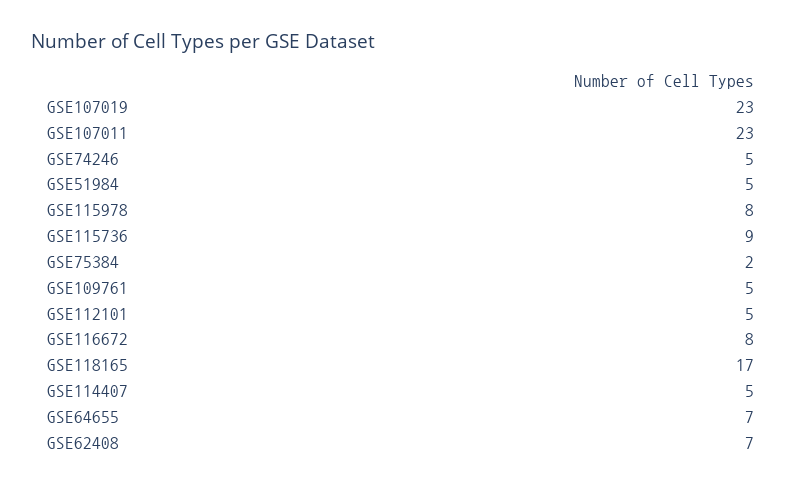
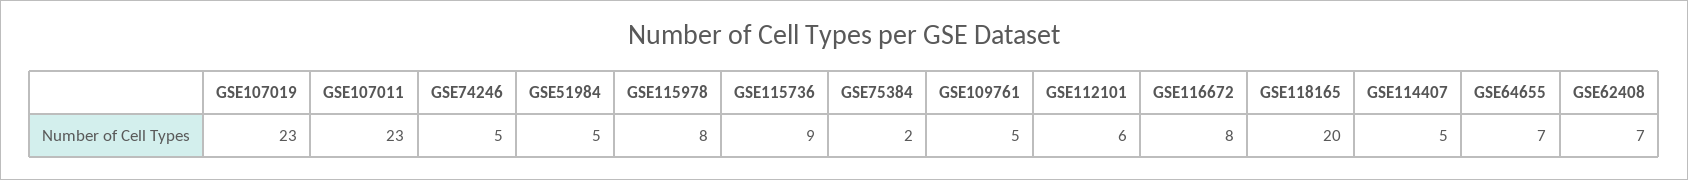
  {
    "GSE107019": 23,
    "GSE107011": 23,
    "GSE74246": 5,
    "GSE51984": 5,
    "GSE115978": 8,
    "GSE115736": 9,
    "GSE75384": 2,
    "GSE109761": 5,
-   "GSE112101": 5,
+   "GSE112101": 6,
    "GSE116672": 8,
-   "GSE118165": 17,
+   "GSE118165": 20,
    "GSE114407": 5,
    "GSE64655": 7,
    "GSE62408": 7
  }

